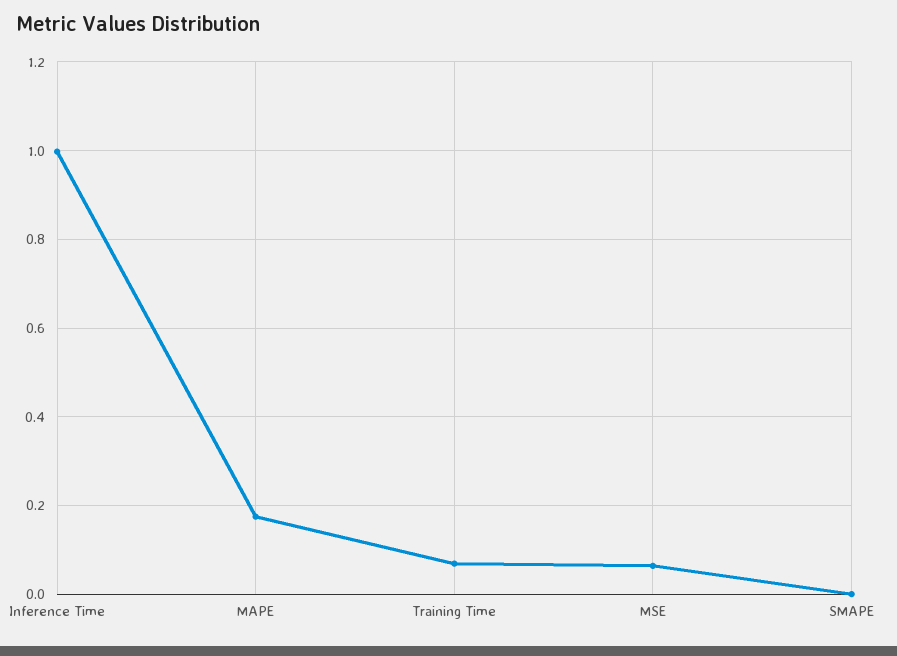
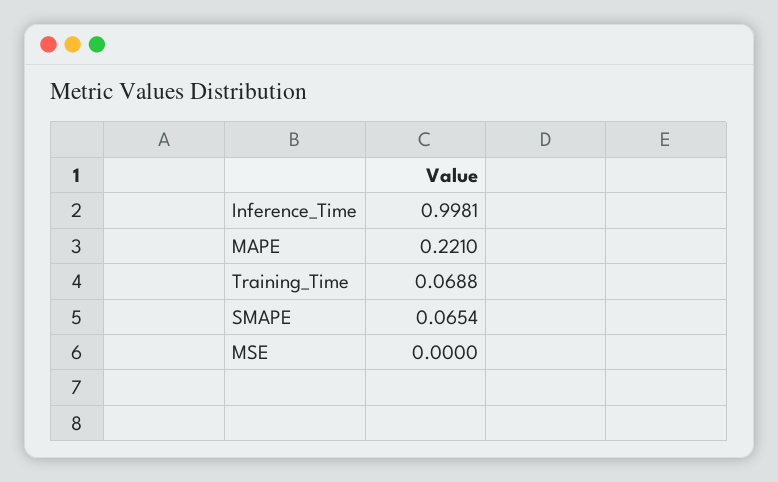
  {
    "Inference Time": 0.9981,
-   "MAPE": 0.18,
+   "MAPE": 0.221,
    "Training Time": 0.0688,
-   "MSE": 0.06,
+   "MSE": 0,
-   "SMAPE": 0
+   "SMAPE": 0.0654
  }

